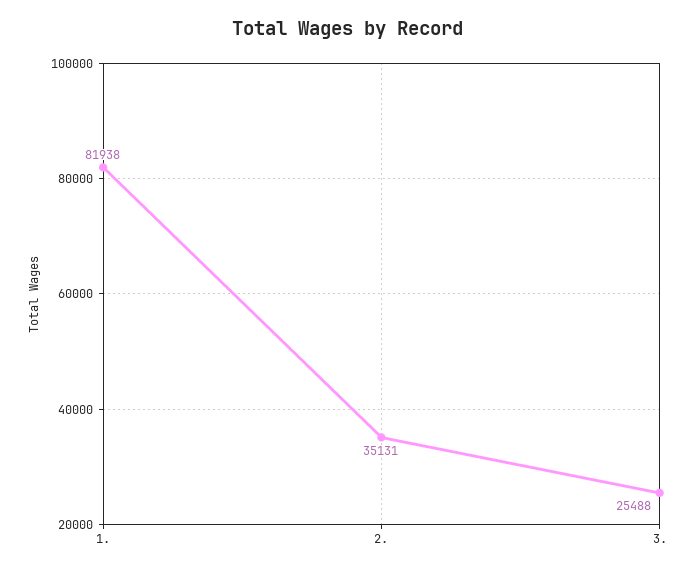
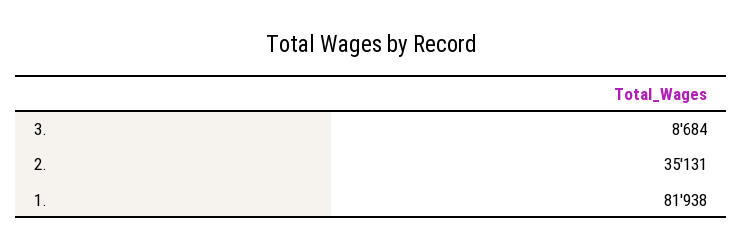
  {
    "1.": 81938,
    "2.": 35131,
-   "3.": 25488
+   "3.": 8684
  }

